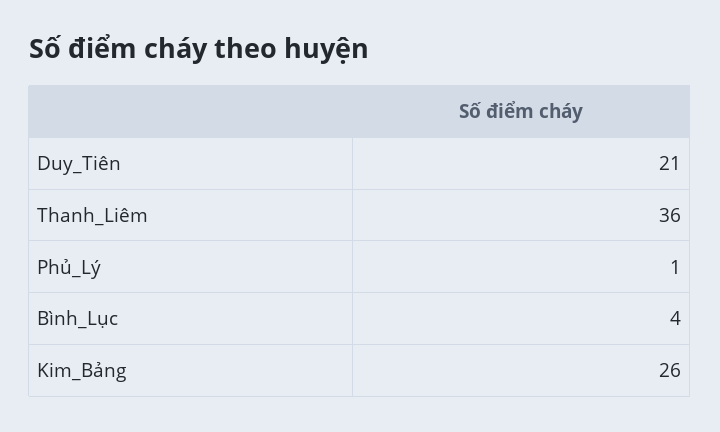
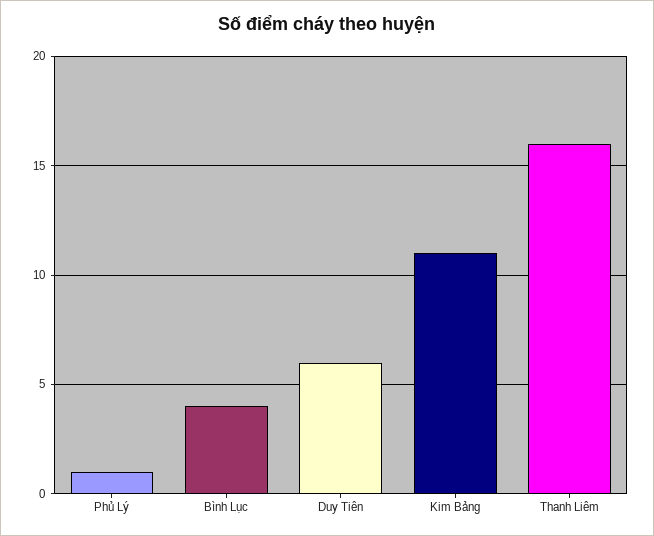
  {
-   "Duy_Tiên": 21,
+   "Duy_Tiên": 6,
-   "Thanh_Liêm": 36,
+   "Thanh_Liêm": 16,
    "Phủ_Lý": 1,
    "Bình_Lục": 4,
-   "Kim_Bảng": 26
+   "Kim_Bảng": 11
  }

